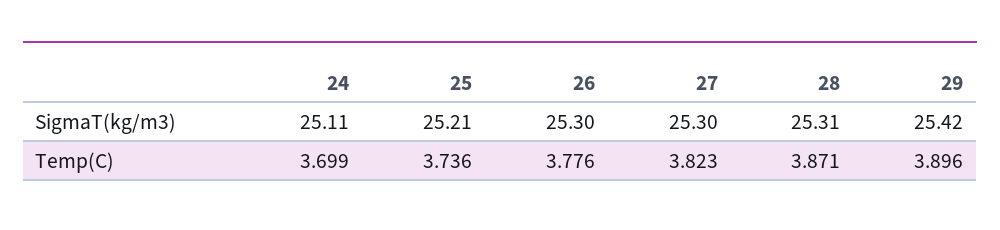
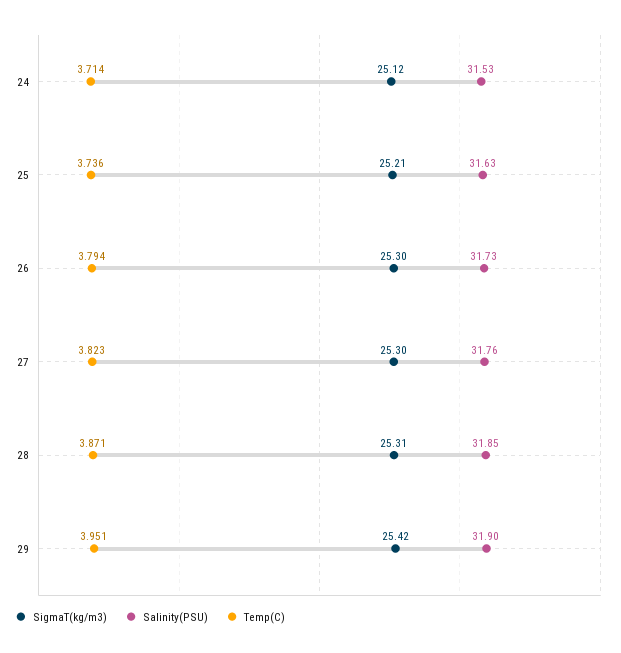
  {
    "SigmaT(kg/m3)": {
-     "24": 25.11,
+     "24": 25.12,
      "25": 25.21,
      "26": 25.3,
      "27": 25.3,
      "28": 25.31,
      "29": 25.42
    },
    "Temp(C)": {
-     "24": 3.699,
+     "24": 3.714,
      "25": 3.736,
-     "26": 3.776,
+     "26": 3.794,
      "27": 3.823,
      "28": 3.871,
-     "29": 3.896
+     "29": 3.951
-   }
+   },
+   "Salinity(PSU)": {
+     "24": 31.53,
+     "25": 31.63,
+     "26": 31.73,
+     "27": 31.76,
+     "28": 31.85,
+     "29": 31.9
+   }
  }

